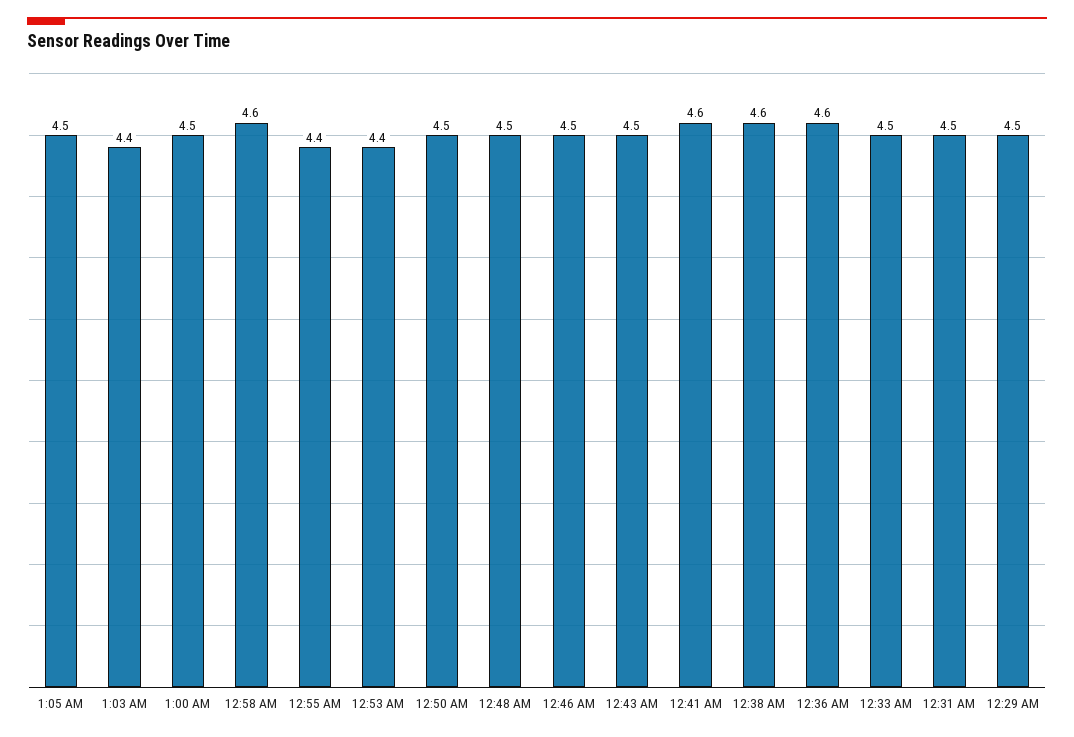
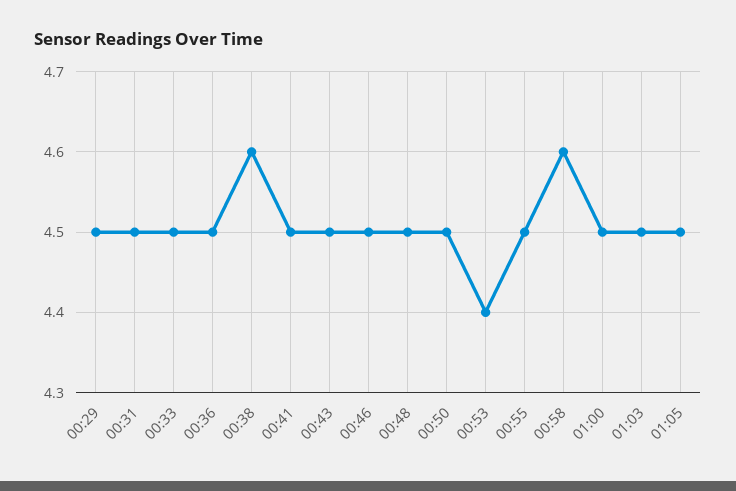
  {
    "1:05 AM": 4.5,
-   "1:03 AM": 4.4,
+   "1:03 AM": 4.5,
    "1:00 AM": 4.5,
    "12:58 AM": 4.6,
-   "12:55 AM": 4.4,
+   "12:55 AM": 4.5,
    "12:53 AM": 4.4,
    "12:50 AM": 4.5,
    "12:48 AM": 4.5,
    "12:46 AM": 4.5,
    "12:43 AM": 4.5,
-   "12:41 AM": 4.6,
+   "12:41 AM": 4.5,
    "12:38 AM": 4.6,
-   "12:36 AM": 4.6,
+   "12:36 AM": 4.5,
    "12:33 AM": 4.5,
    "12:31 AM": 4.5,
    "12:29 AM": 4.5
  }

